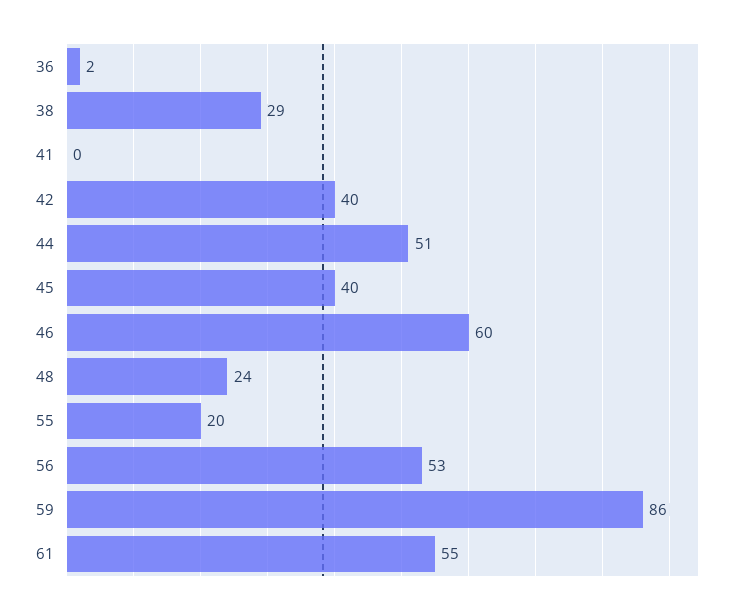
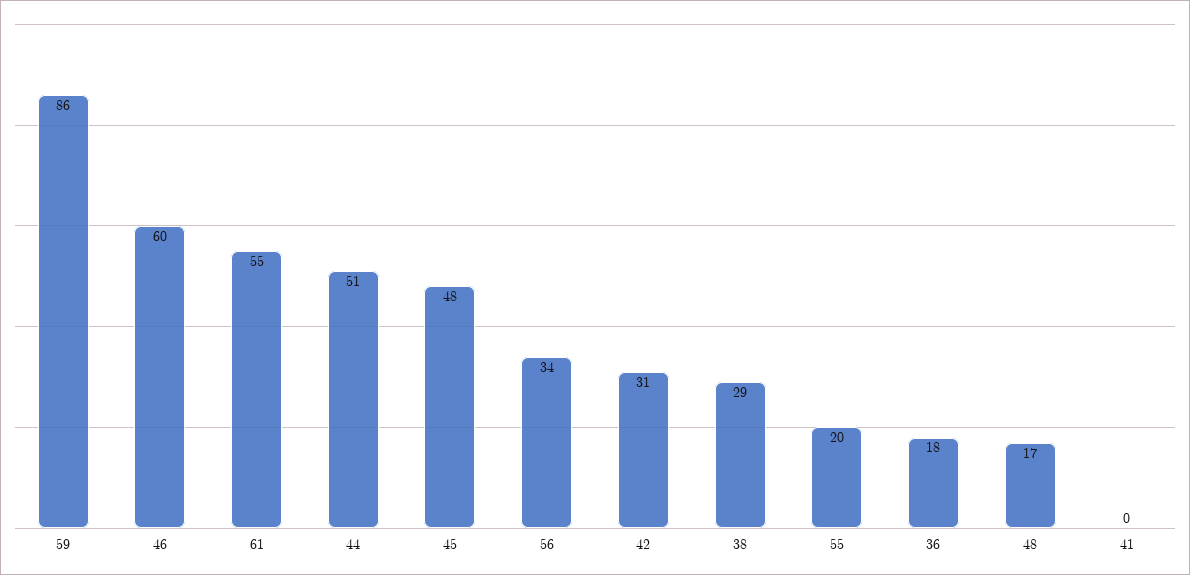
  {
-   "36": 2,
+   "36": 18,
    "38": 29,
    "41": 0,
-   "42": 40,
+   "42": 31,
    "44": 51,
-   "45": 40,
+   "45": 48,
    "46": 60,
-   "48": 24,
+   "48": 17,
    "55": 20,
-   "56": 53,
+   "56": 34,
    "59": 86,
    "61": 55
  }

